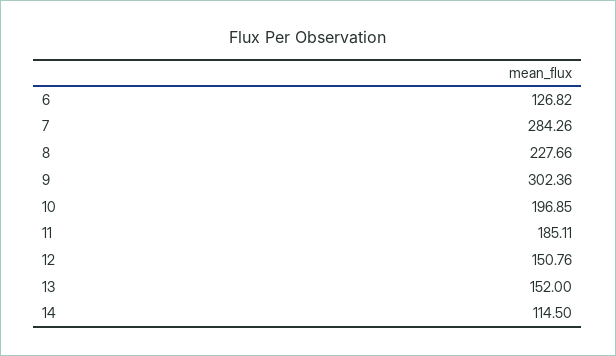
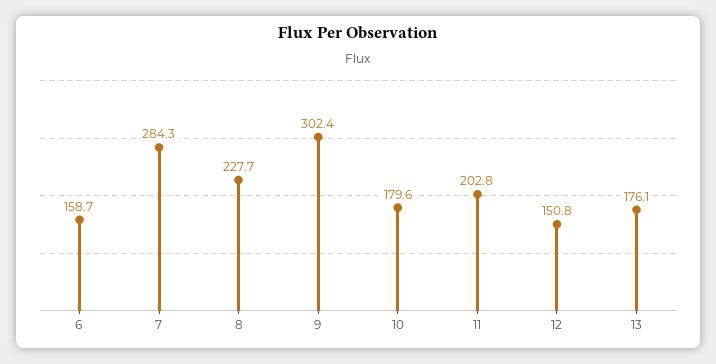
  {
-   "6": 126.82,
+   "6": 158.7,
    "7": 284.26,
    "8": 227.66,
    "9": 302.36,
-   "10": 196.85,
+   "10": 179.6,
-   "11": 185.11,
+   "11": 202.8,
    "12": 150.76,
-   "13": 152,
+   "13": 176.1
-   "14": 114.5
  }

